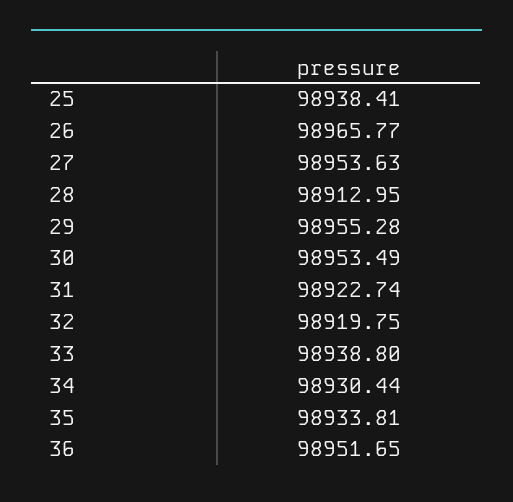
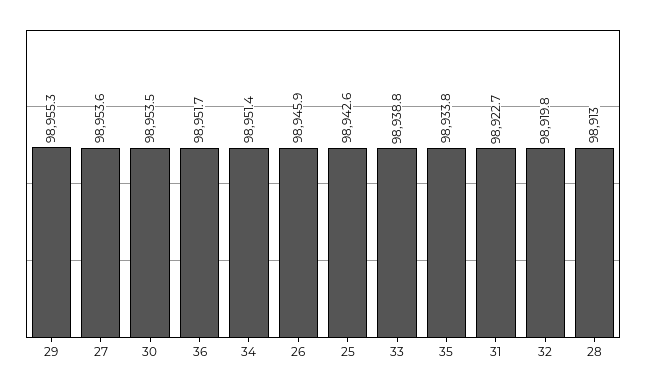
  {
-   "25": 98938.41,
+   "25": 98942.6,
-   "26": 98965.77,
+   "26": 98945.9,
    "27": 98953.63,
    "28": 98912.95,
    "29": 98955.28,
    "30": 98953.49,
    "31": 98922.74,
    "32": 98919.75,
    "33": 98938.8,
-   "34": 98930.44,
+   "34": 98951.4,
    "35": 98933.81,
    "36": 98951.65
  }

